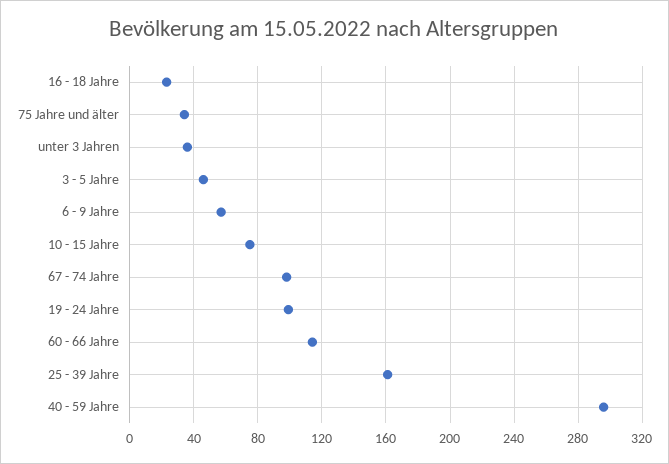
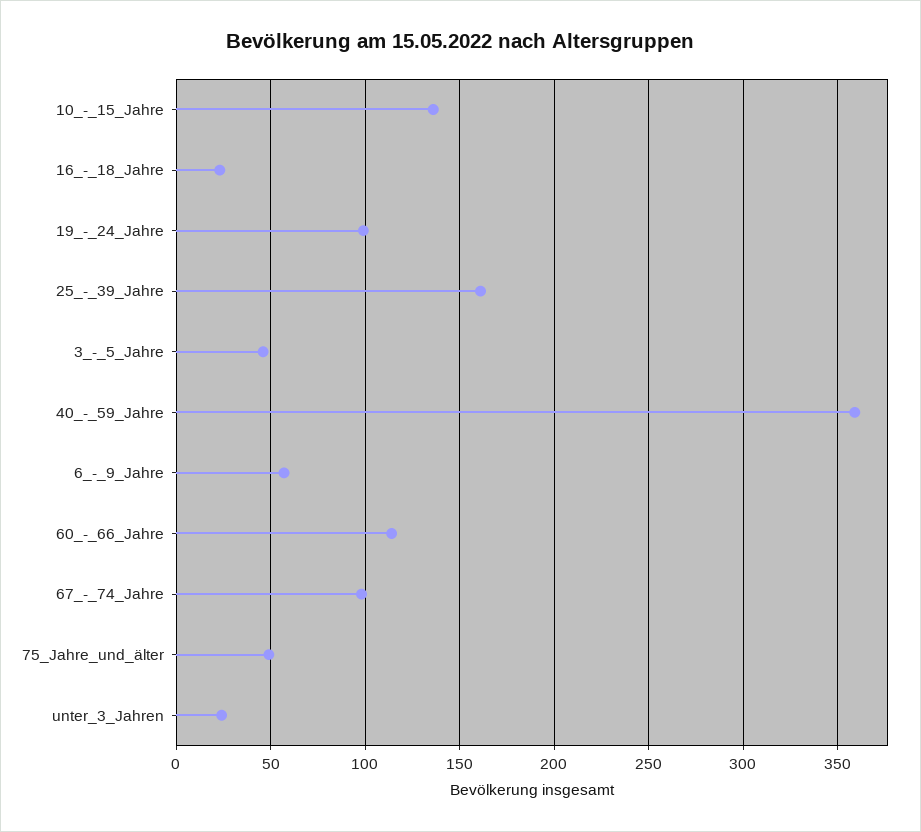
  {
    "16 - 18 Jahre": 25,
-   "75 Jahre und älter": 35,
+   "75 Jahre und älter": 50,
-   "unter 3 Jahren": 35,
+   "unter 3 Jahren": 25,
    "3 - 5 Jahre": 45,
    "6 - 9 Jahre": 55,
-   "10 - 15 Jahre": 75,
+   "10 - 15 Jahre": 135,
    "67 - 74 Jahre": 100,
    "19 - 24 Jahre": 100,
    "60 - 66 Jahre": 115,
    "25 - 39 Jahre": 160,
-   "40 - 59 Jahre": 295
+   "40 - 59 Jahre": 360
  }

